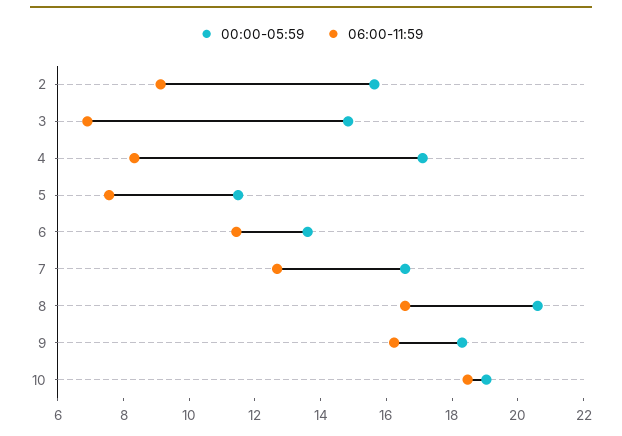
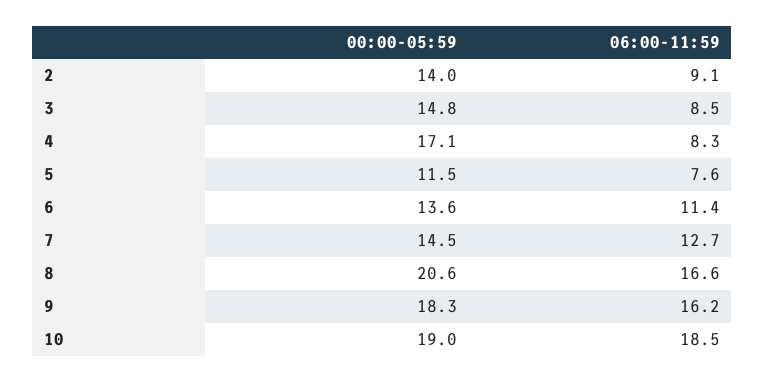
  {
    "00:00-05:59": {
-     "2": 15.5,
+     "2": 14,
      "3": 14.8,
      "4": 17.1,
      "5": 11.5,
      "6": 13.6,
-     "7": 16.5,
+     "7": 14.5,
      "8": 20.6,
      "9": 18.3,
      "10": 19
    },
    "06:00-11:59": {
      "2": 9.1,
-     "3": 7,
+     "3": 8.5,
      "4": 8.3,
      "5": 7.6,
      "6": 11.4,
      "7": 12.7,
      "8": 16.6,
      "9": 16.2,
      "10": 18.5
    }
  }

